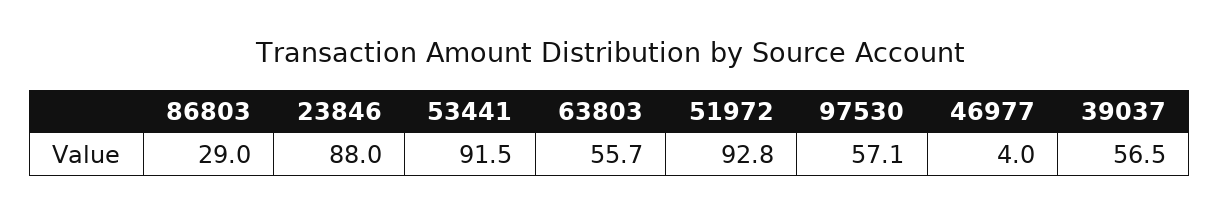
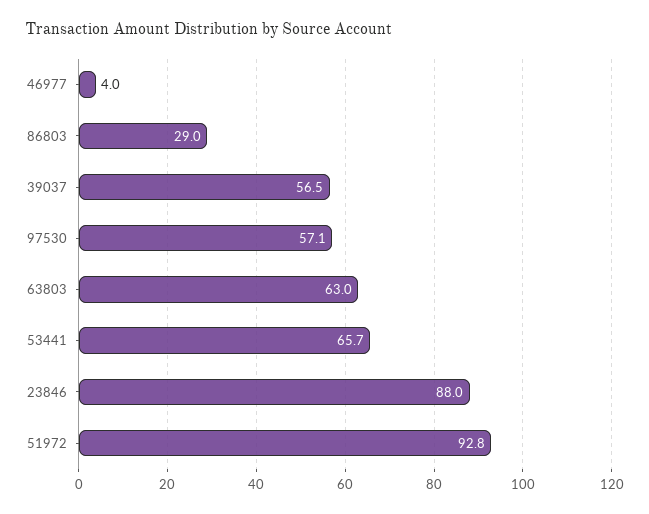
  {
    "86803": 29,
    "23846": 88,
-   "53441": 91.5,
+   "53441": 65.7,
-   "63803": 55.7,
+   "63803": 63,
    "51972": 92.8,
    "97530": 57.1,
    "46977": 4,
    "39037": 56.5
  }

